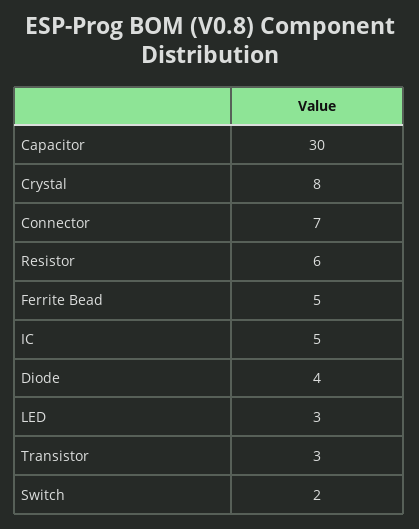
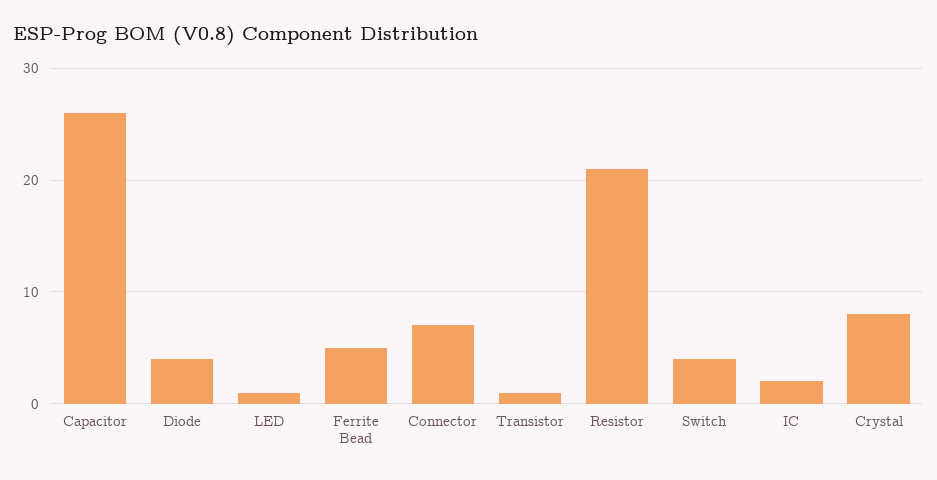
  {
-   "Capacitor": 30,
+   "Capacitor": 26,
    "Crystal": 8,
    "Connector": 7,
-   "Resistor": 6,
+   "Resistor": 21,
    "Ferrite Bead": 5,
-   "IC": 5,
+   "IC": 2,
    "Diode": 4,
-   "LED": 3,
+   "LED": 1,
-   "Transistor": 3,
+   "Transistor": 1,
-   "Switch": 2
+   "Switch": 4
  }

